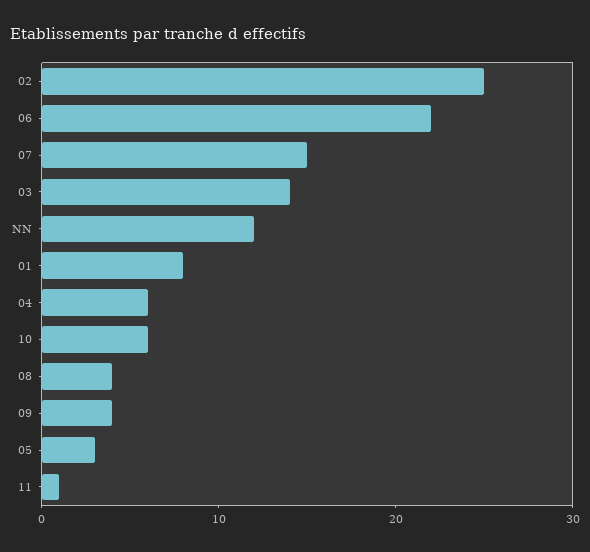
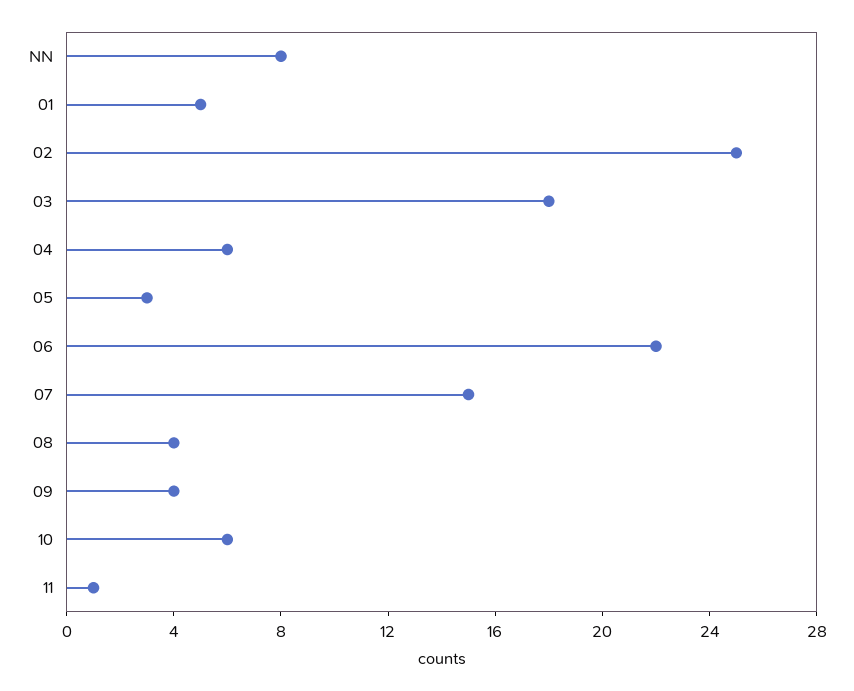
  {
    "02": 25,
    "06": 22,
    "07": 15,
-   "03": 14,
+   "03": 18,
-   "NN": 12,
+   "NN": 8,
-   "01": 8,
+   "01": 5,
    "04": 6,
    "10": 6,
    "08": 4,
    "09": 4,
    "05": 3,
    "11": 1
  }

